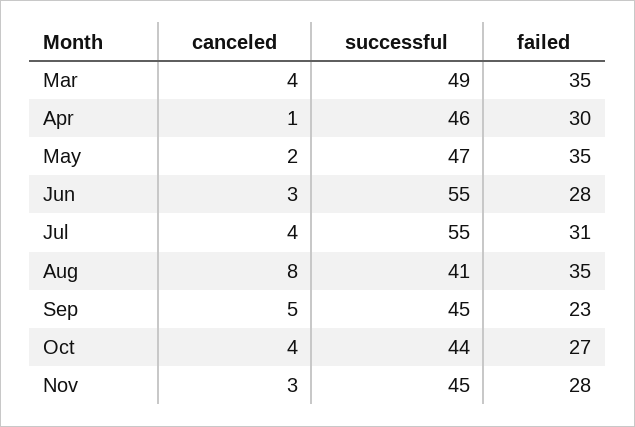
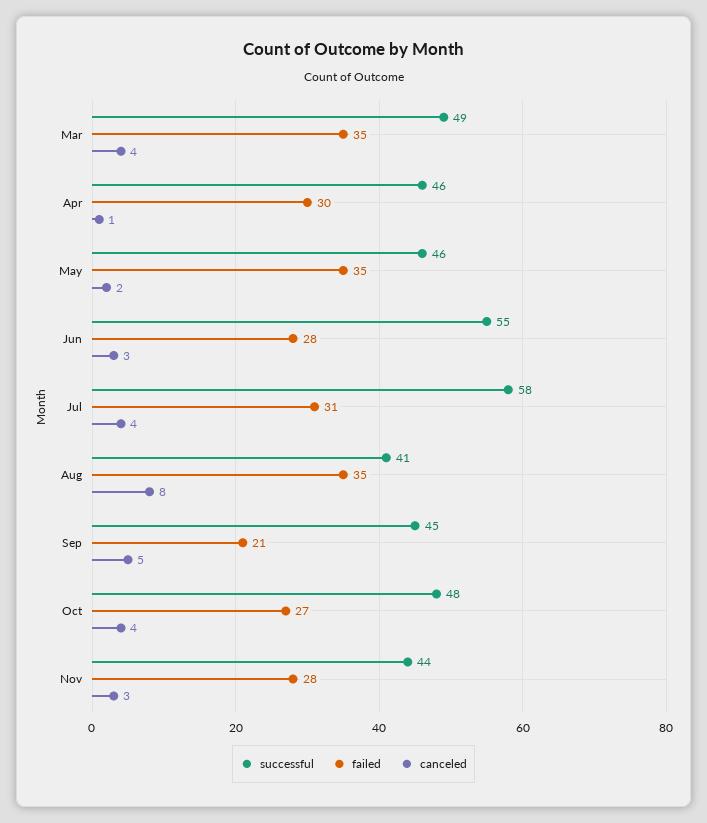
  {
    "canceled": {
      "Mar": 4,
      "Apr": 1,
      "May": 2,
      "Jun": 3,
      "Jul": 4,
      "Aug": 8,
      "Sep": 5,
      "Oct": 4,
      "Nov": 3
    },
    "successful": {
      "Mar": 49,
      "Apr": 46,
-     "May": 47,
+     "May": 46,
      "Jun": 55,
-     "Jul": 55,
+     "Jul": 58,
      "Aug": 41,
      "Sep": 45,
-     "Oct": 44,
+     "Oct": 48,
-     "Nov": 45
+     "Nov": 44
    },
    "failed": {
      "Mar": 35,
      "Apr": 30,
      "May": 35,
      "Jun": 28,
      "Jul": 31,
      "Aug": 35,
-     "Sep": 23,
+     "Sep": 21,
      "Oct": 27,
      "Nov": 28
    }
  }

